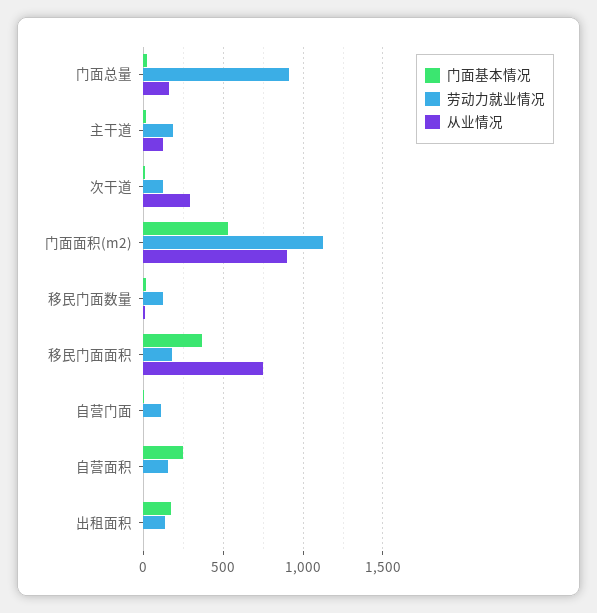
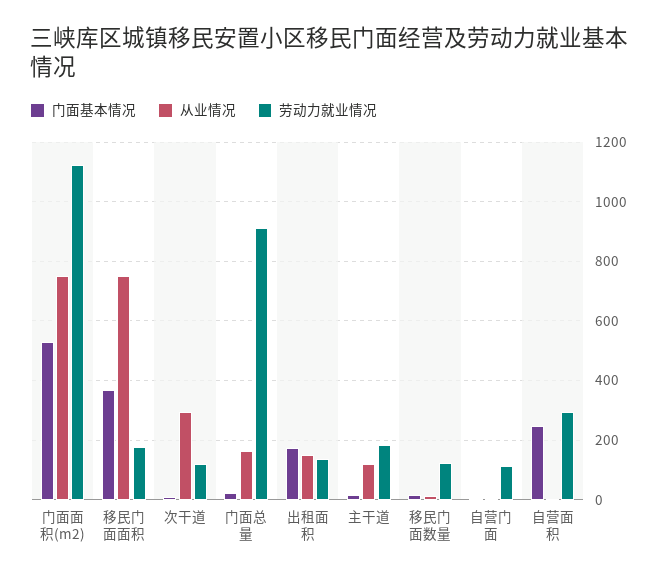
  {
    "门面基本情况": {
      "门面总量": 25,
      "主干道": 25,
      "次干道": 0,
      "门面面积(m2)": 525,
      "移民门面数量": 25,
      "移民门面面积": 375,
      "自营门面": 0,
      "自营面积": 250,
      "出租面积": 175
    },
    "劳动力就业情况": {
      "门面总量": 900,
      "主干道": 175,
      "次干道": 125,
      "门面面积(m2)": 1125,
      "移民门面数量": 125,
      "移民门面面积": 175,
      "自营门面": 100,
-     "自营面积": 150,
+     "自营面积": 300,
      "出租面积": 150
    },
    "从业情况": {
      "门面总量": 175,
      "主干道": 125,
      "次干道": 300,
-     "门面面积(m2)": 900,
+     "门面面积(m2)": 750,
      "移民门面数量": 0,
      "移民门面面积": 750,
      "自营门面": 0,
      "自营面积": 0,
-     "出租面积": 0
+     "出租面积": 150
    }
  }

